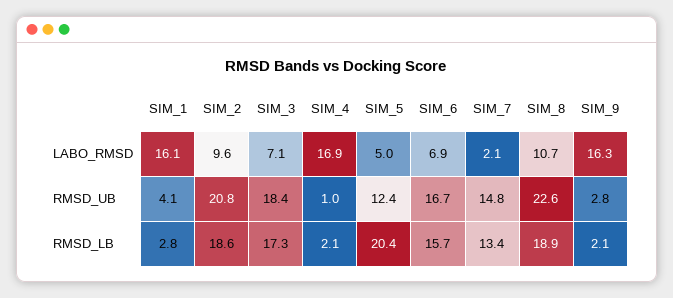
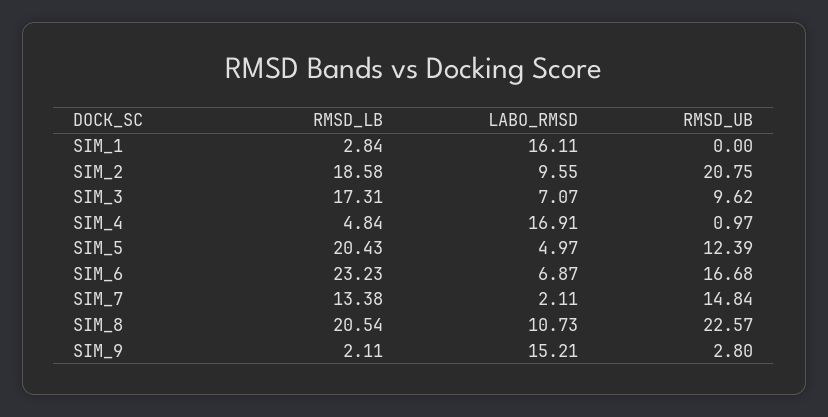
  {
    "SIM_1": {
      "LABO_RMSD": 16.11,
-     "RMSD_UB": 4.1,
+     "RMSD_UB": 0,
      "RMSD_LB": 2.84
    },
    "SIM_2": {
      "LABO_RMSD": 9.55,
      "RMSD_UB": 20.75,
      "RMSD_LB": 18.58
    },
    "SIM_3": {
      "LABO_RMSD": 7.07,
-     "RMSD_UB": 18.4,
+     "RMSD_UB": 9.62,
      "RMSD_LB": 17.31
    },
    "SIM_4": {
      "LABO_RMSD": 16.91,
      "RMSD_UB": 0.97,
-     "RMSD_LB": 2.1
+     "RMSD_LB": 4.84
    },
    "SIM_5": {
      "LABO_RMSD": 4.97,
      "RMSD_UB": 12.39,
      "RMSD_LB": 20.43
    },
    "SIM_6": {
      "LABO_RMSD": 6.87,
      "RMSD_UB": 16.68,
-     "RMSD_LB": 15.7
+     "RMSD_LB": 23.23
    },
    "SIM_7": {
      "LABO_RMSD": 2.11,
      "RMSD_UB": 14.84,
      "RMSD_LB": 13.38
    },
    "SIM_8": {
      "LABO_RMSD": 10.73,
      "RMSD_UB": 22.57,
-     "RMSD_LB": 18.9
+     "RMSD_LB": 20.54
    },
    "SIM_9": {
-     "LABO_RMSD": 16.3,
+     "LABO_RMSD": 15.21,
      "RMSD_UB": 2.8,
      "RMSD_LB": 2.11
    }
  }

